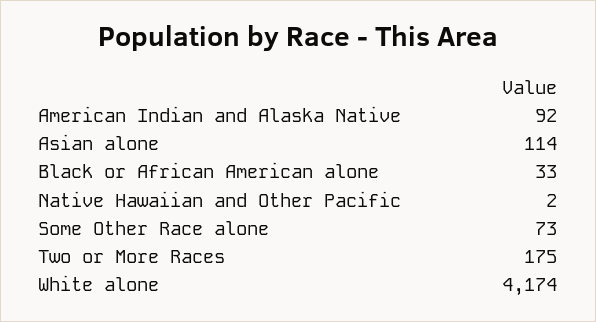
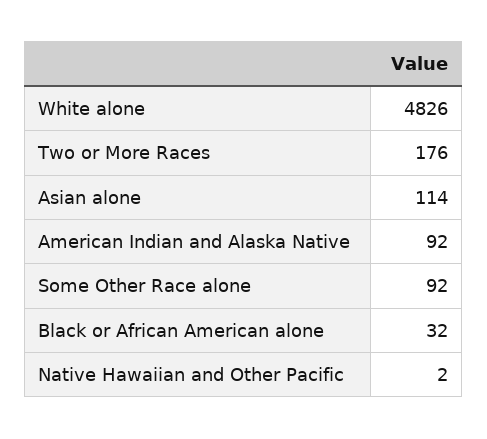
  {
    "American Indian and Alaska Native": 92,
    "Asian alone": 114,
-   "Black or African American alone": 33,
+   "Black or African American alone": 32,
    "Native Hawaiian and Other Pacific": 2,
-   "Some Other Race alone": 73,
+   "Some Other Race alone": 92,
-   "Two or More Races": 175,
+   "Two or More Races": 176,
-   "White alone": 4174
+   "White alone": 4826
  }

